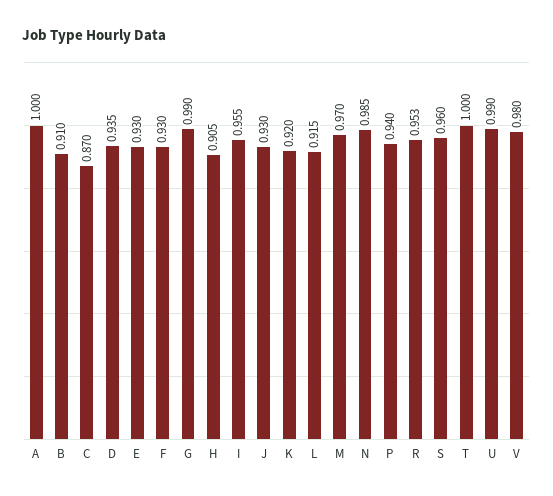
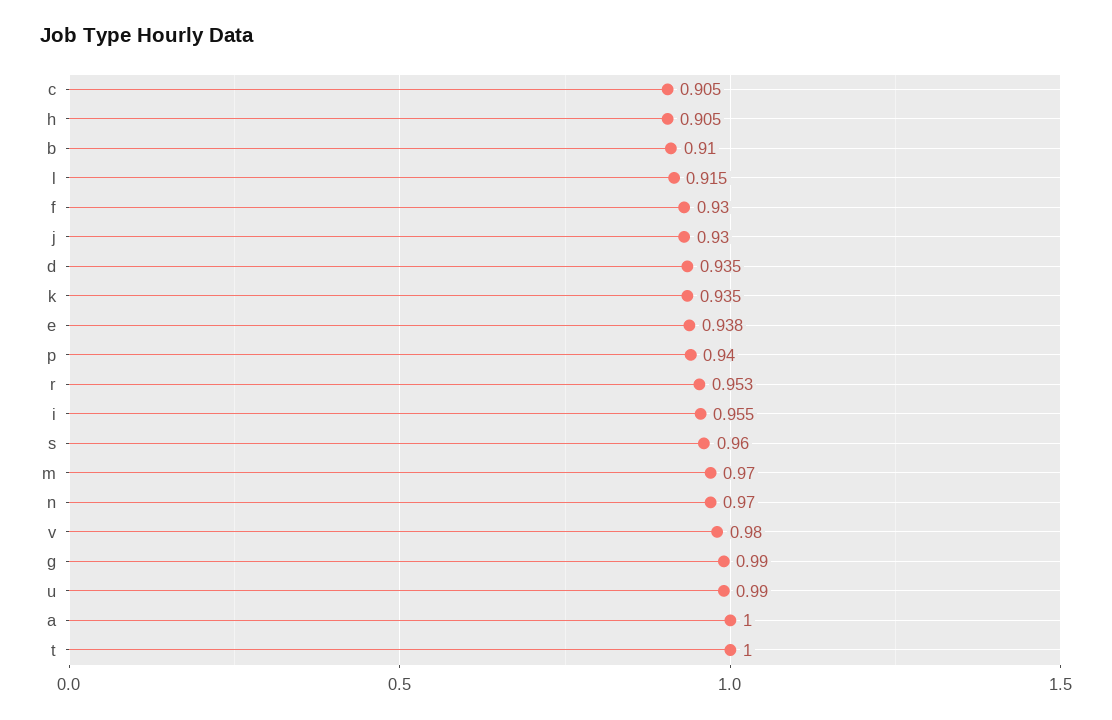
  {
    "A": 1,
    "B": 0.91,
-   "C": 0.87,
+   "C": 0.905,
    "D": 0.935,
-   "E": 0.93,
+   "E": 0.938,
    "F": 0.93,
    "G": 0.99,
    "H": 0.905,
    "I": 0.955,
    "J": 0.93,
-   "K": 0.92,
+   "K": 0.935,
    "L": 0.915,
    "M": 0.97,
-   "N": 0.985,
+   "N": 0.97,
    "P": 0.94,
    "R": 0.953,
    "S": 0.96,
    "T": 1,
    "U": 0.99,
    "V": 0.98
  }

